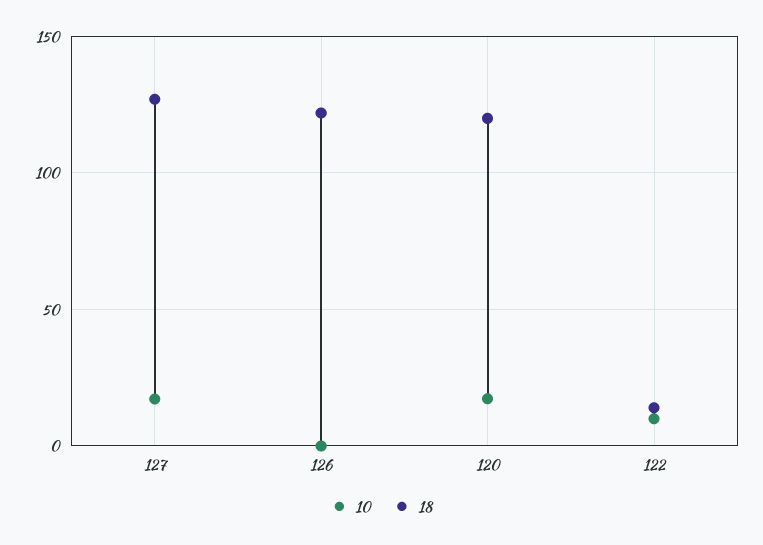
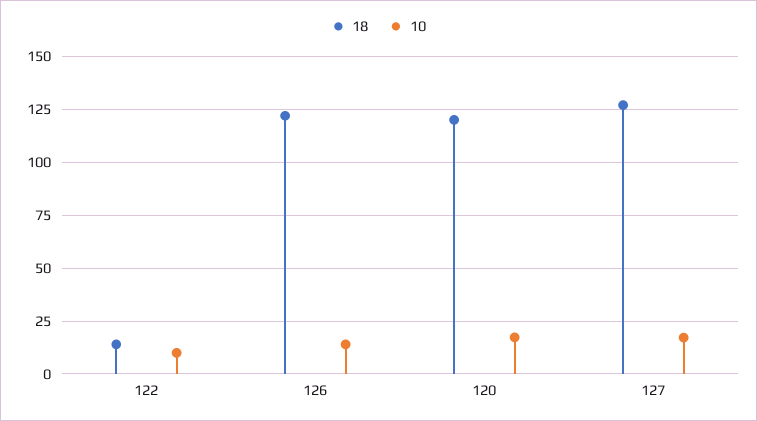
  {
    "10": {
      "127": 15,
-     "126": 0,
+     "126": 15,
      "120": 15,
      "122": 10
    },
    "18": {
      "127": 125,
      "126": 120,
      "120": 120,
      "122": 15
    }
  }

